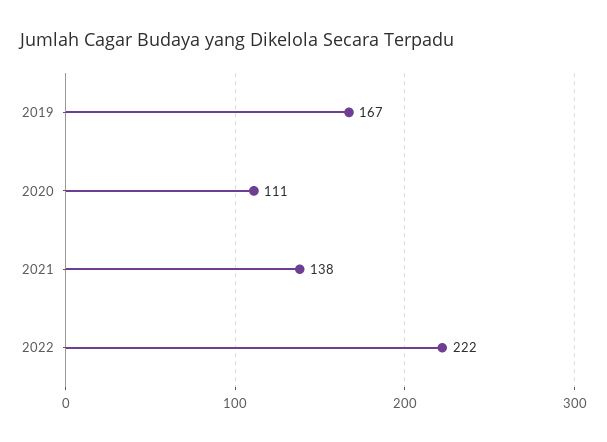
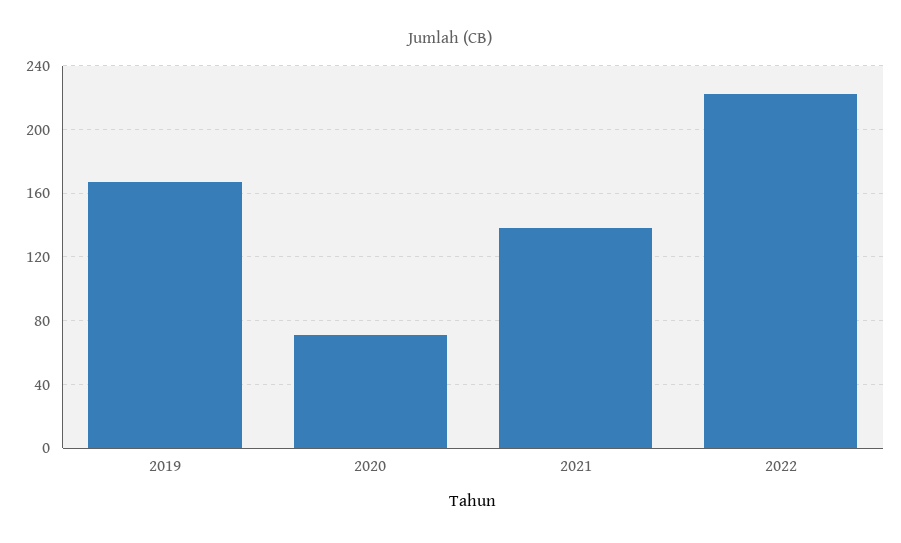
  {
    "2019": 167,
-   "2020": 111,
+   "2020": 70,
    "2021": 138,
    "2022": 222
  }

